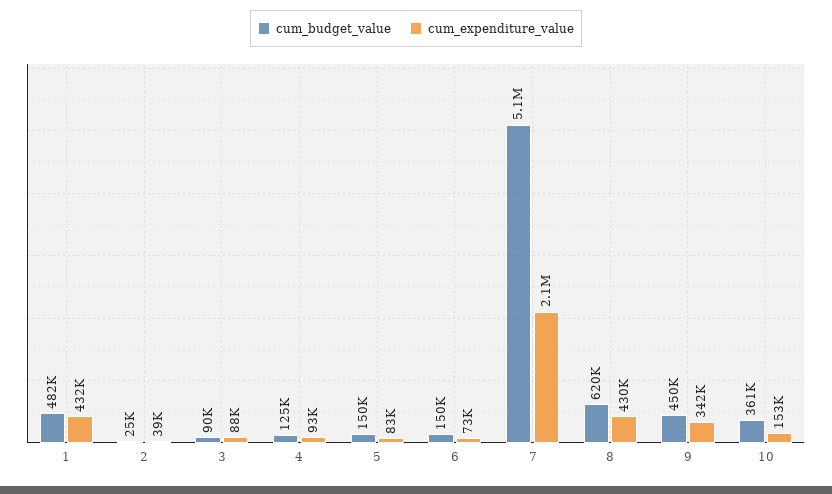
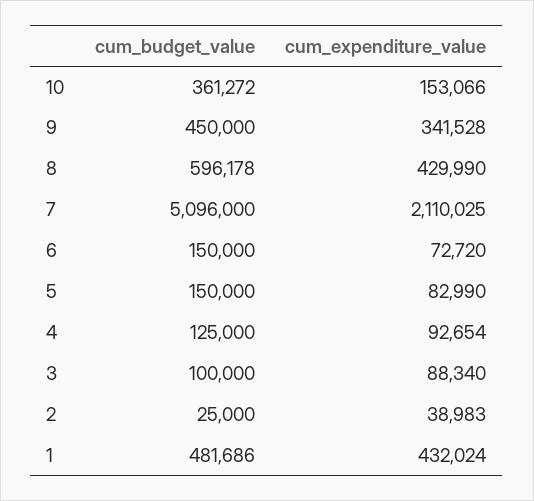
  {
    "cum_budget_value": {
      "1": 481686,
      "2": 25000,
-     "3": 90000,
+     "3": 100000,
      "4": 125000,
      "5": 150000,
      "6": 150000,
      "7": 5096000,
-     "8": 620000,
+     "8": 596178,
      "9": 450000,
      "10": 361272
    },
    "cum_expenditure_value": {
      "1": 432024,
      "2": 38983,
      "3": 88340,
      "4": 92654,
      "5": 82990,
      "6": 72720,
      "7": 2110025,
      "8": 429990,
      "9": 341528,
      "10": 153066
    }
  }

